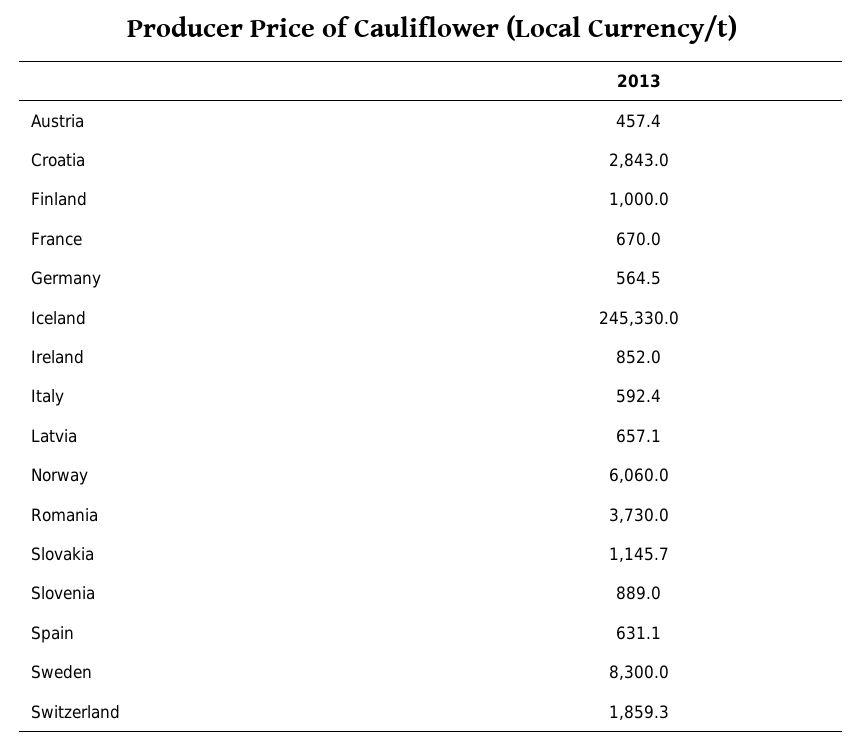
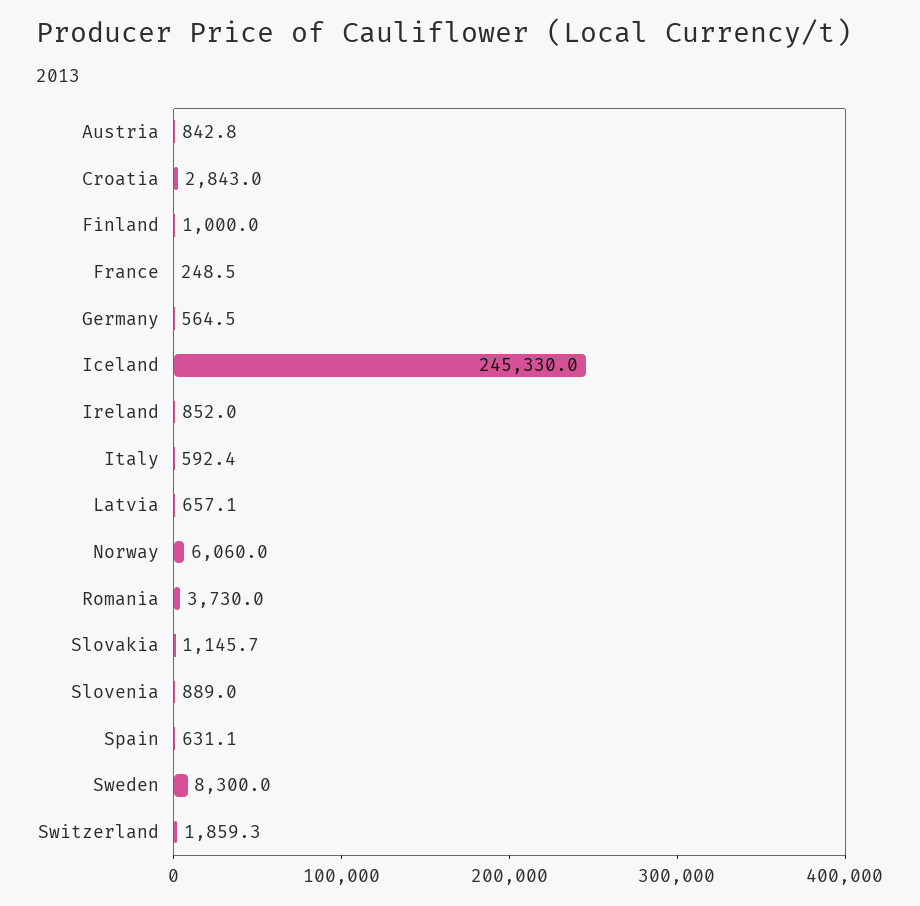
  {
-   "Austria": 457.4,
+   "Austria": 842.8,
    "Croatia": 2843,
    "Finland": 1000,
-   "France": 670,
+   "France": 248.5,
    "Germany": 564.5,
    "Iceland": 245330,
    "Ireland": 852,
    "Italy": 592.4,
    "Latvia": 657.1,
    "Norway": 6060,
    "Romania": 3730,
    "Slovakia": 1145.7,
    "Slovenia": 889,
    "Spain": 631.1,
    "Sweden": 8300,
    "Switzerland": 1859.3
  }

